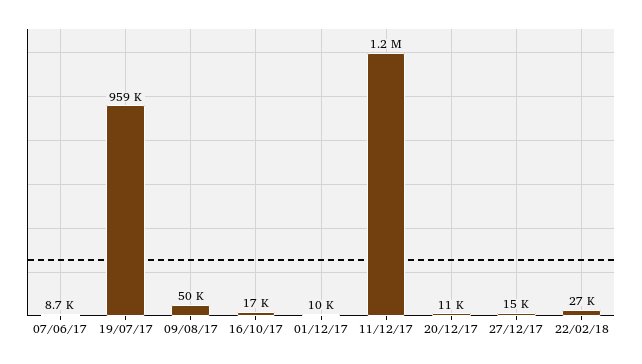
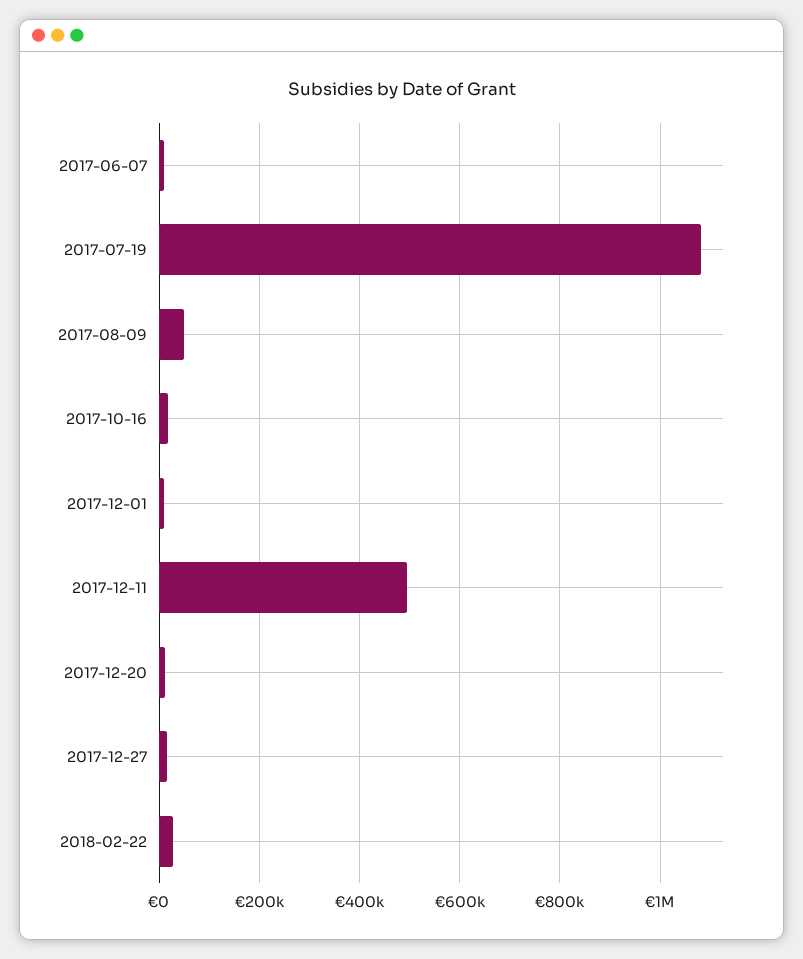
  {
    "07/06/17": 8700,
-   "19/07/17": 959000,
+   "19/07/17": 1080000,
    "09/08/17": 50000,
    "16/10/17": 17000,
    "01/12/17": 10000,
-   "11/12/17": 1200000,
+   "11/12/17": 500000,
    "20/12/17": 11000,
    "27/12/17": 15000,
    "22/02/18": 27000
  }

